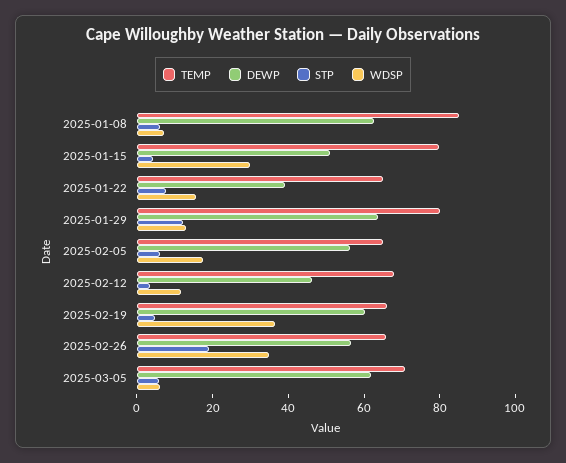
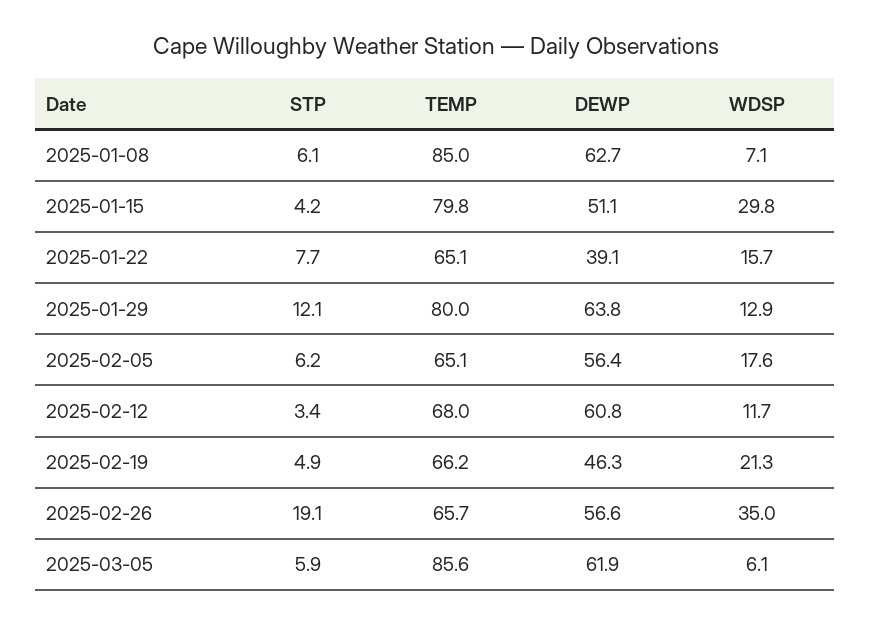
  {
    "TEMP": {
      "2025-01-08": 85,
      "2025-01-15": 79.8,
      "2025-01-22": 65.1,
      "2025-01-29": 80,
      "2025-02-05": 65.1,
      "2025-02-12": 68,
      "2025-02-19": 66.2,
      "2025-02-26": 65.7,
-     "2025-03-05": 70
+     "2025-03-05": 85.6
    },
    "DEWP": {
      "2025-01-08": 62.7,
      "2025-01-15": 51.1,
      "2025-01-22": 39.1,
      "2025-01-29": 63.8,
      "2025-02-05": 56.4,
-     "2025-02-12": 45,
+     "2025-02-12": 60.8,
-     "2025-02-19": 60,
+     "2025-02-19": 46.3,
      "2025-02-26": 56.6,
      "2025-03-05": 61.9
    },
    "STP": {
      "2025-01-08": 6.1,
      "2025-01-15": 4.2,
      "2025-01-22": 7.7,
      "2025-01-29": 12.1,
      "2025-02-05": 6.2,
      "2025-02-12": 3.4,
      "2025-02-19": 4.9,
      "2025-02-26": 19.1,
      "2025-03-05": 5.9
    },
    "WDSP": {
      "2025-01-08": 7.1,
      "2025-01-15": 29.8,
      "2025-01-22": 15.7,
      "2025-01-29": 12.9,
      "2025-02-05": 17.6,
      "2025-02-12": 11.7,
-     "2025-02-19": 35,
+     "2025-02-19": 21.3,
      "2025-02-26": 35,
      "2025-03-05": 6.1
    }
  }

